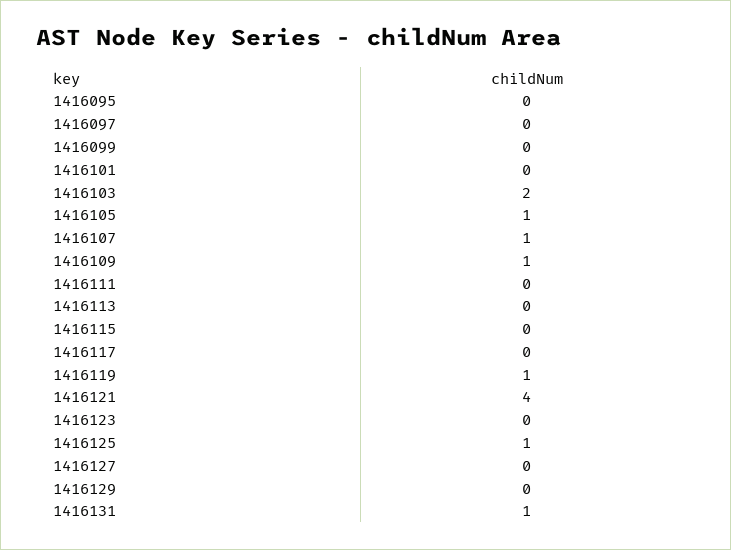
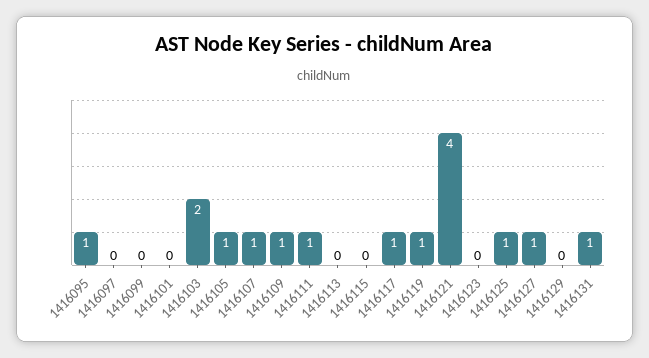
  {
-   "1416095": 0,
+   "1416095": 1,
    "1416097": 0,
    "1416099": 0,
    "1416101": 0,
    "1416103": 2,
    "1416105": 1,
    "1416107": 1,
    "1416109": 1,
-   "1416111": 0,
+   "1416111": 1,
    "1416113": 0,
    "1416115": 0,
-   "1416117": 0,
+   "1416117": 1,
    "1416119": 1,
    "1416121": 4,
    "1416123": 0,
    "1416125": 1,
-   "1416127": 0,
+   "1416127": 1,
    "1416129": 0,
    "1416131": 1
  }

